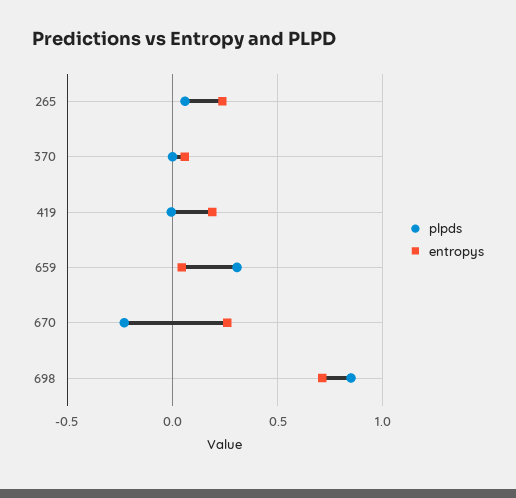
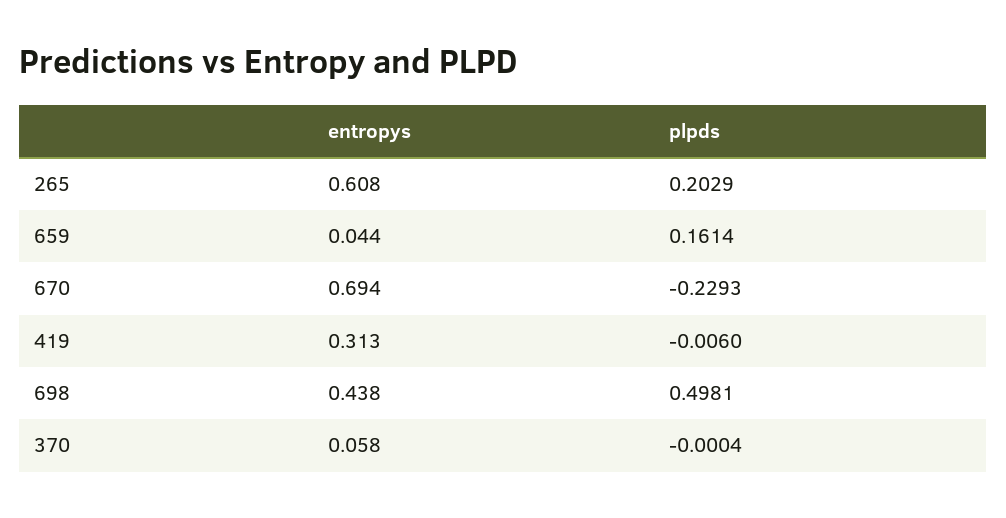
  {
    "plpds": {
-     "265": 0.05,
+     "265": 0.2029,
      "370": -0.0004,
      "419": -0.006,
-     "659": 0.3,
+     "659": 0.1614,
      "670": -0.2293,
-     "698": 0.85
+     "698": 0.4981
    },
    "entropys": {
-     "265": 0.25,
+     "265": 0.608,
      "370": 0.058,
-     "419": 0.2,
+     "419": 0.313,
      "659": 0.044,
-     "670": 0.25,
+     "670": 0.694,
-     "698": 0.7
+     "698": 0.438
    }
  }

